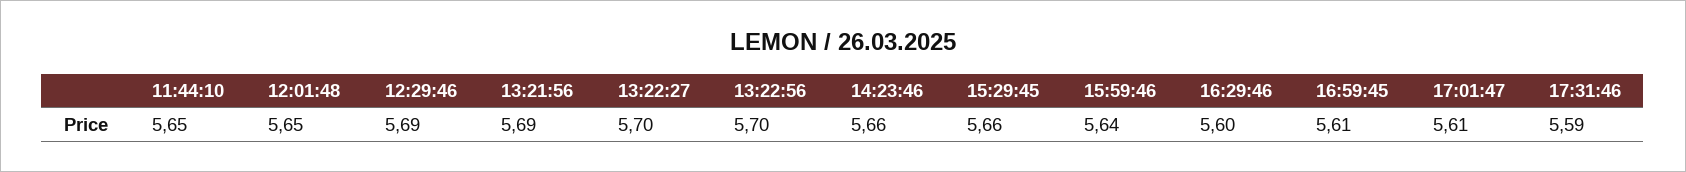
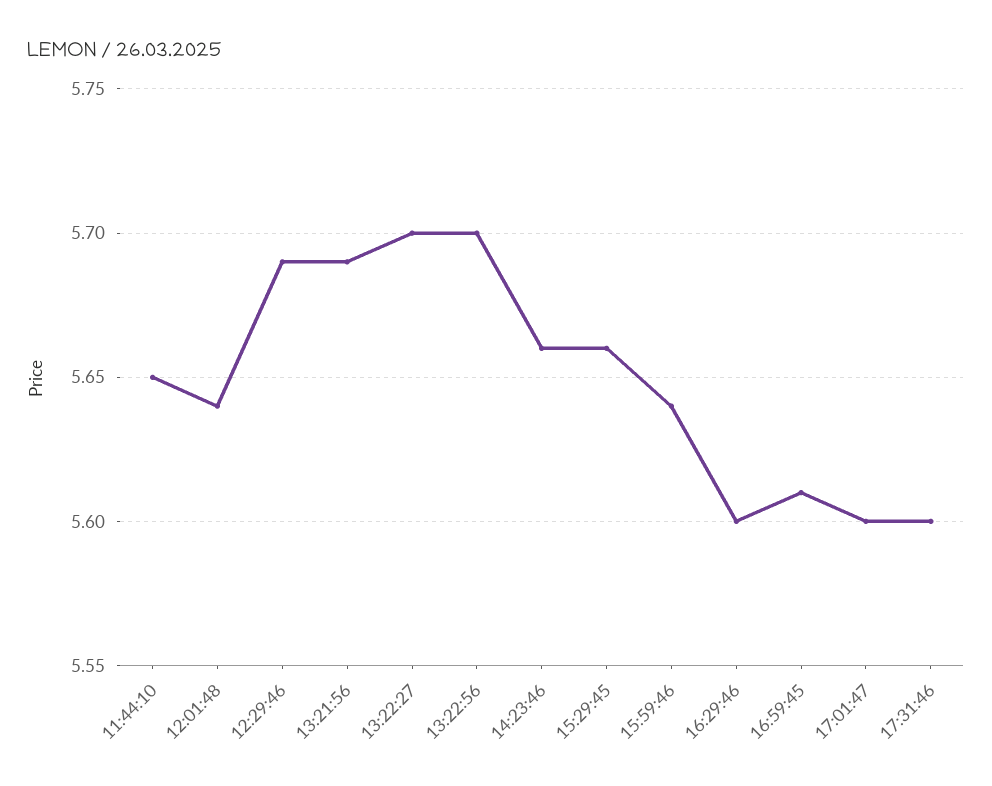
  {
    "11:44:10": 5.65,
-   "12:01:48": 5.65,
+   "12:01:48": 5.64,
    "12:29:46": 5.69,
    "13:21:56": 5.69,
    "13:22:27": 5.7,
    "13:22:56": 5.7,
    "14:23:46": 5.66,
    "15:29:45": 5.66,
    "15:59:46": 5.64,
    "16:29:46": 5.6,
    "16:59:45": 5.61,
-   "17:01:47": 5.61,
+   "17:01:47": 5.6,
-   "17:31:46": 5.59
+   "17:31:46": 5.6
  }

